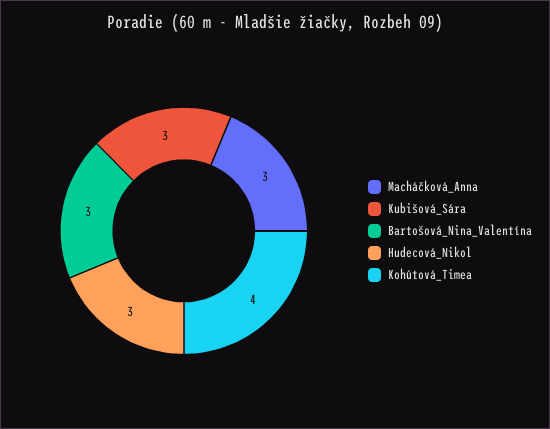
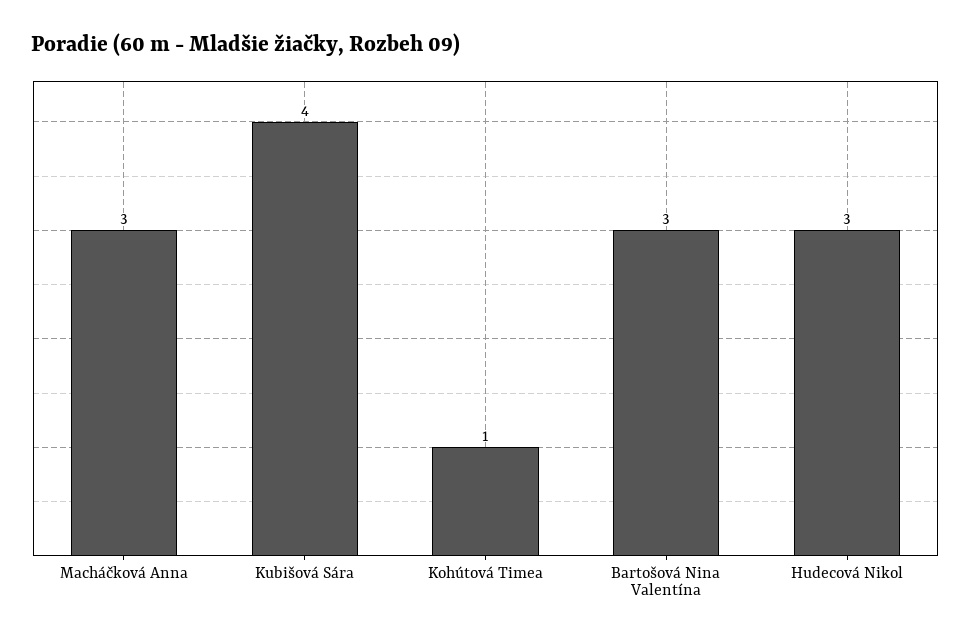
  {
    "Macháčková_Anna": 3,
-   "Kubišová_Sára": 3,
+   "Kubišová_Sára": 4,
    "Bartošová_Nina_Valentína": 3,
    "Hudecová_Nikol": 3,
-   "Kohútová_Timea": 4
+   "Kohútová_Timea": 1
  }

